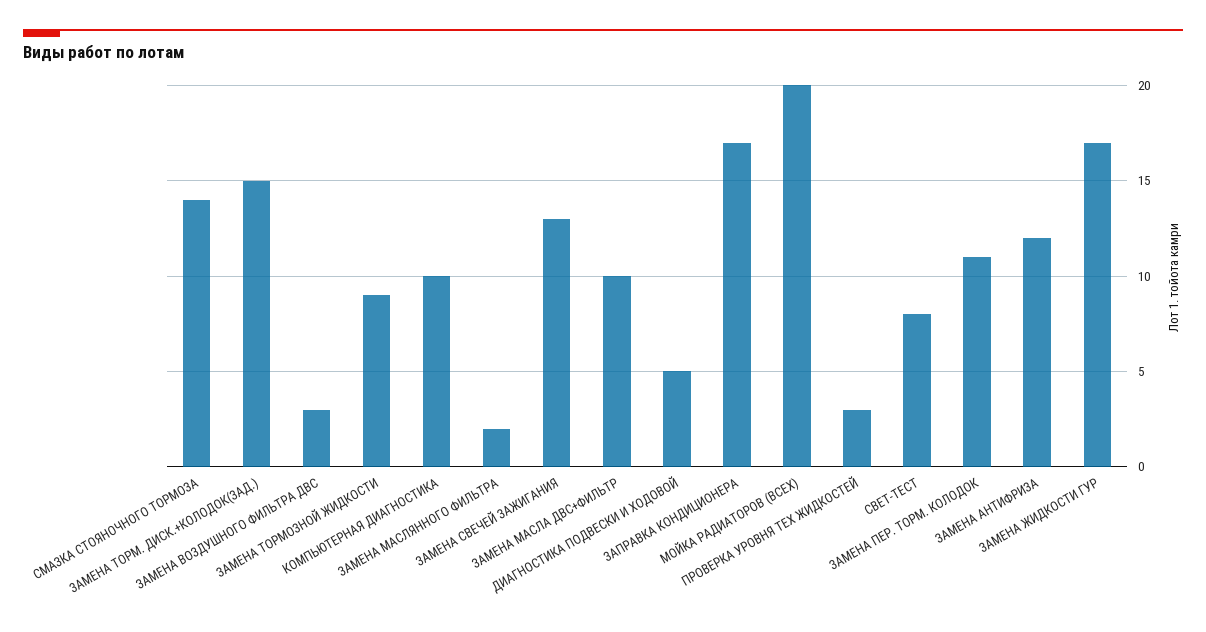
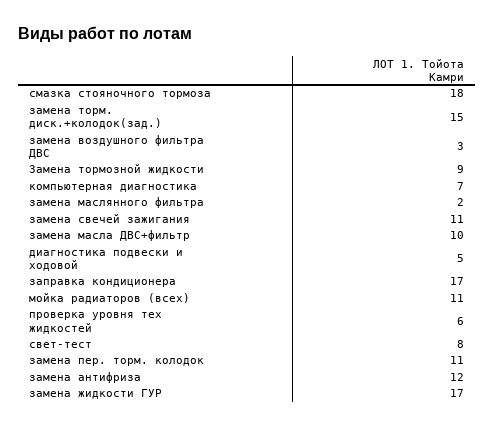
  {
-   "СМАЗКА СТОЯНОЧНОГО ТОРМОЗА": 14,
+   "СМАЗКА СТОЯНОЧНОГО ТОРМОЗА": 18,
    "ЗАМЕНА ТОРМ. ДИСК.+КОЛОДОК(ЗАД.)": 15,
    "ЗАМЕНА ВОЗДУШНОГО ФИЛЬТРА ДВС": 3,
    "ЗАМЕНА ТОРМОЗНОЙ ЖИДКОСТИ": 9,
-   "КОМПЬЮТЕРНАЯ ДИАГНОСТИКА": 10,
+   "КОМПЬЮТЕРНАЯ ДИАГНОСТИКА": 7,
    "ЗАМЕНА МАСЛЯННОГО ФИЛЬТРА": 2,
-   "ЗАМЕНА СВЕЧЕЙ ЗАЖИГАНИЯ": 13,
+   "ЗАМЕНА СВЕЧЕЙ ЗАЖИГАНИЯ": 11,
    "ЗАМЕНА МАСЛА ДВС+ФИЛЬТР": 10,
    "ДИАГНОСТИКА ПОДВЕСКИ И ХОДОВОЙ": 5,
    "ЗАПРАВКА КОНДИЦИОНЕРА": 17,
-   "МОЙКА РАДИАТОРОВ (ВСЕХ)": 20,
+   "МОЙКА РАДИАТОРОВ (ВСЕХ)": 11,
-   "ПРОВЕРКА УРОВНЯ ТЕХ ЖИДКОСТЕЙ": 3,
+   "ПРОВЕРКА УРОВНЯ ТЕХ ЖИДКОСТЕЙ": 6,
    "СВЕТ-ТЕСТ": 8,
    "ЗАМЕНА ПЕР. ТОРМ. КОЛОДОК": 11,
    "ЗАМЕНА АНТИФРИЗА": 12,
    "ЗАМЕНА ЖИДКОСТИ ГУР": 17
  }

